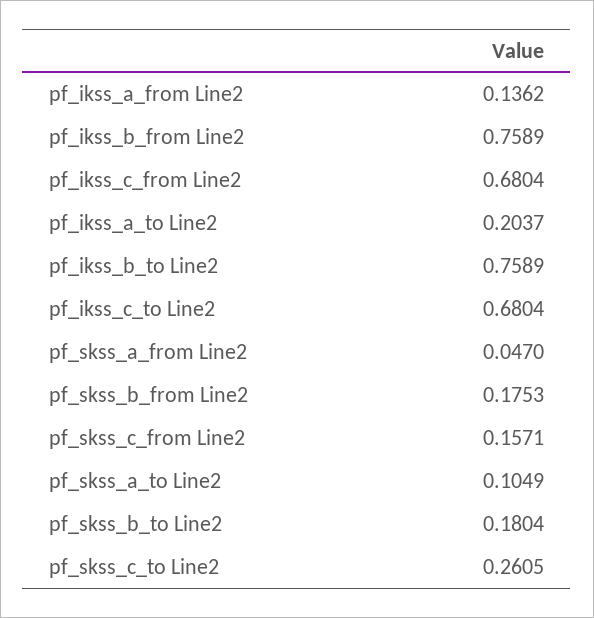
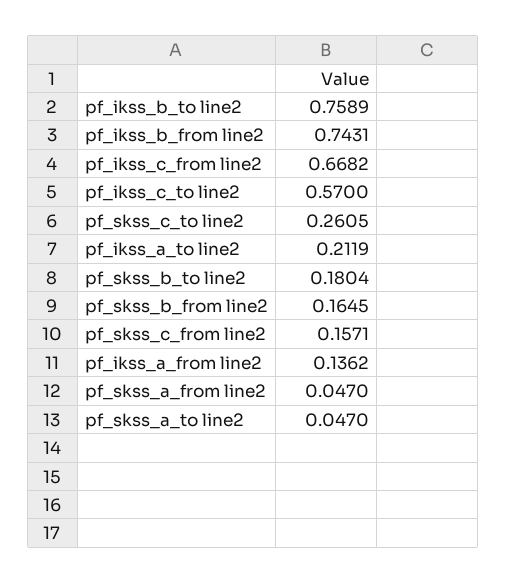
  {
    "pf_ikss_a_from Line2": 0.1362,
-   "pf_ikss_b_from Line2": 0.7589,
+   "pf_ikss_b_from Line2": 0.7431,
-   "pf_ikss_c_from Line2": 0.6804,
+   "pf_ikss_c_from Line2": 0.6682,
-   "pf_ikss_a_to Line2": 0.2037,
+   "pf_ikss_a_to Line2": 0.2119,
    "pf_ikss_b_to Line2": 0.7589,
-   "pf_ikss_c_to Line2": 0.6804,
+   "pf_ikss_c_to Line2": 0.57,
    "pf_skss_a_from Line2": 0.047,
-   "pf_skss_b_from Line2": 0.1753,
+   "pf_skss_b_from Line2": 0.1645,
    "pf_skss_c_from Line2": 0.1571,
-   "pf_skss_a_to Line2": 0.1049,
+   "pf_skss_a_to Line2": 0.047,
    "pf_skss_b_to Line2": 0.1804,
    "pf_skss_c_to Line2": 0.2605
  }

